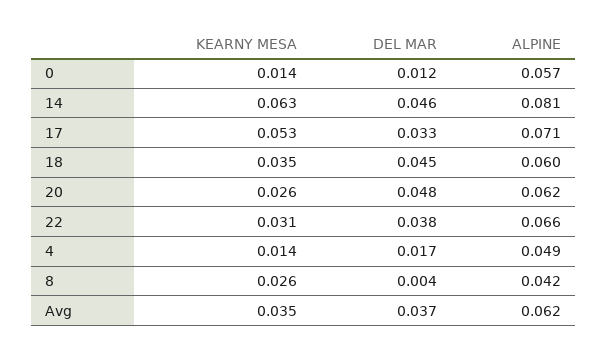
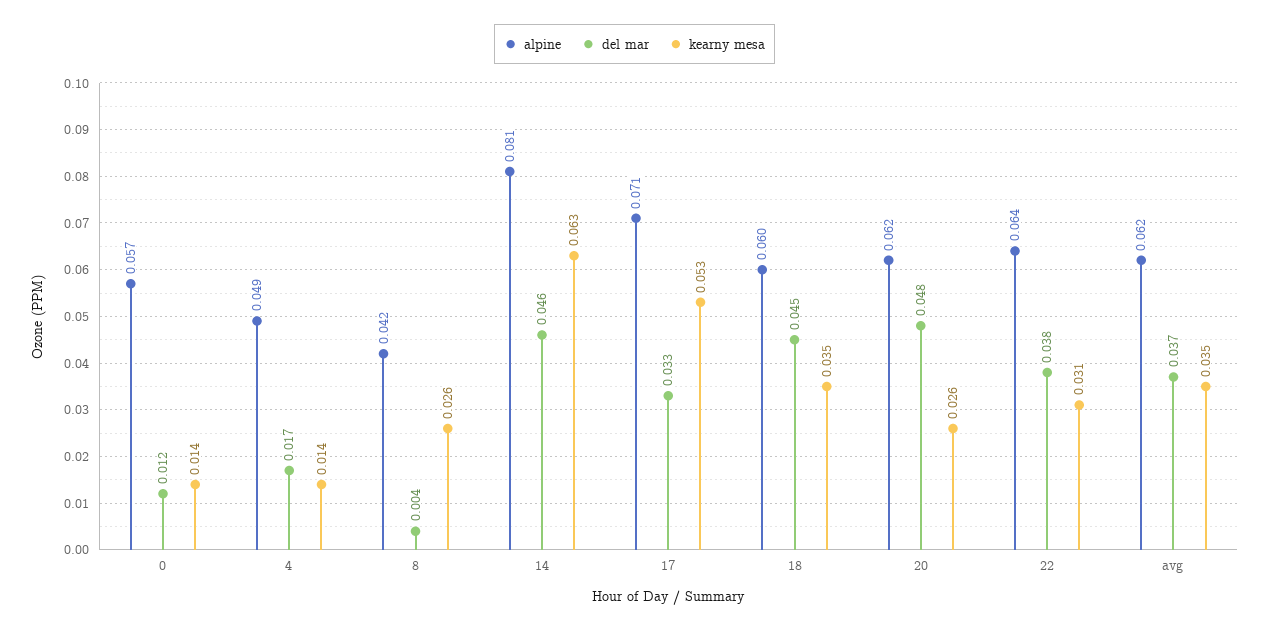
  {
    "KEARNY MESA": {
      "0": 0.014,
      "14": 0.063,
      "17": 0.053,
      "18": 0.035,
      "20": 0.026,
      "22": 0.031,
      "4": 0.014,
      "8": 0.026,
      "Avg": 0.035
    },
    "DEL MAR": {
      "0": 0.012,
      "14": 0.046,
      "17": 0.033,
      "18": 0.045,
      "20": 0.048,
      "22": 0.038,
      "4": 0.017,
      "8": 0.004,
      "Avg": 0.037
    },
    "ALPINE": {
      "0": 0.057,
      "14": 0.081,
      "17": 0.071,
      "18": 0.06,
      "20": 0.062,
-     "22": 0.066,
+     "22": 0.064,
      "4": 0.049,
      "8": 0.042,
      "Avg": 0.062
    }
  }

